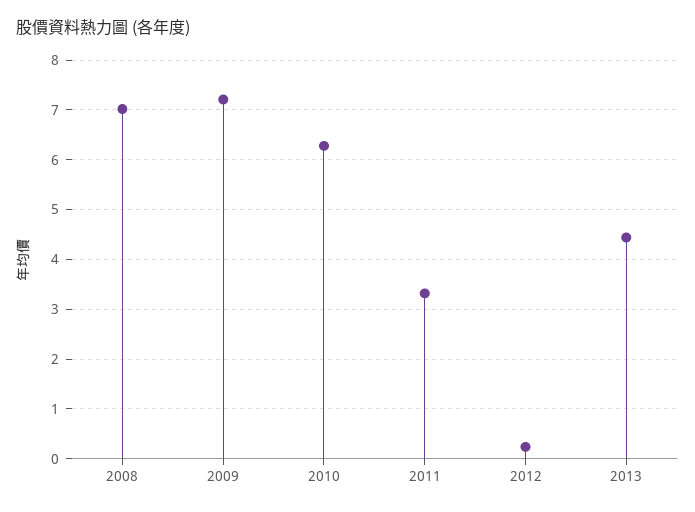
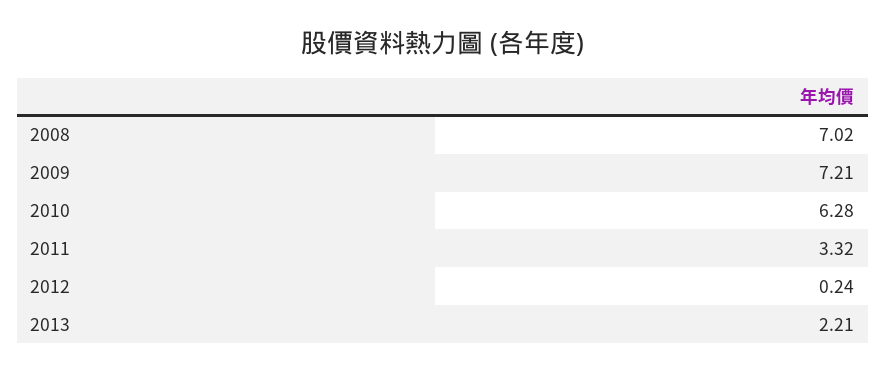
  {
    "2008": 7.02,
    "2009": 7.21,
    "2010": 6.28,
    "2011": 3.32,
    "2012": 0.24,
-   "2013": 4.4
+   "2013": 2.21
  }

